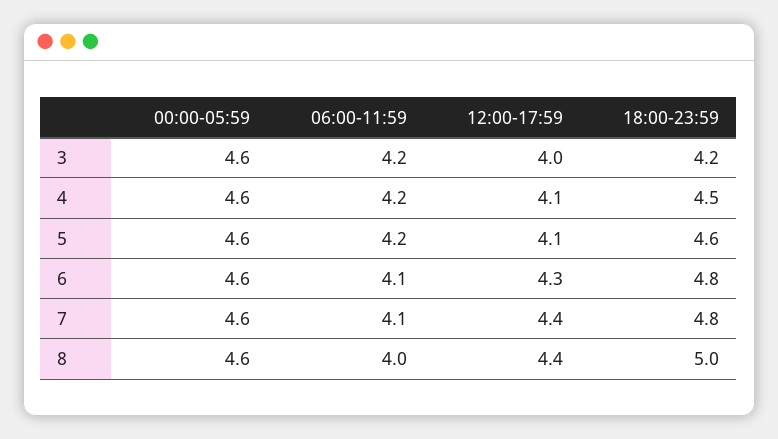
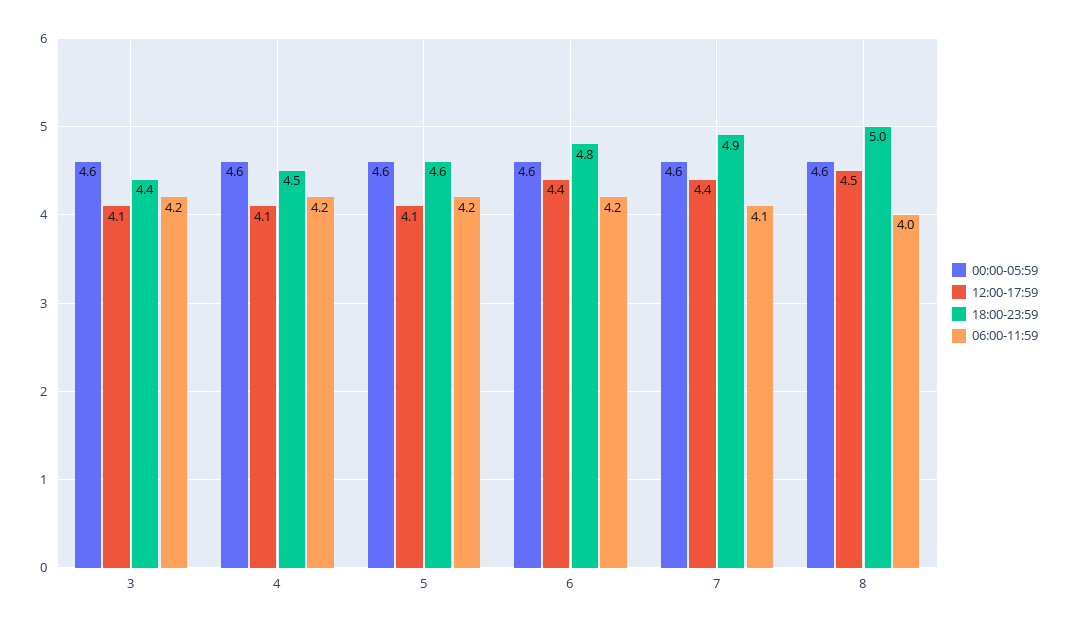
  {
    "00:00-05:59": {
      "3": 4.6,
      "4": 4.6,
      "5": 4.6,
      "6": 4.6,
      "7": 4.6,
      "8": 4.6
    },
    "06:00-11:59": {
      "3": 4.2,
      "4": 4.2,
      "5": 4.2,
-     "6": 4.1,
+     "6": 4.2,
      "7": 4.1,
      "8": 4
    },
    "12:00-17:59": {
-     "3": 4,
+     "3": 4.1,
      "4": 4.1,
      "5": 4.1,
-     "6": 4.3,
+     "6": 4.4,
      "7": 4.4,
-     "8": 4.4
+     "8": 4.5
    },
    "18:00-23:59": {
-     "3": 4.2,
+     "3": 4.4,
      "4": 4.5,
      "5": 4.6,
      "6": 4.8,
-     "7": 4.8,
+     "7": 4.9,
      "8": 5
    }
  }

